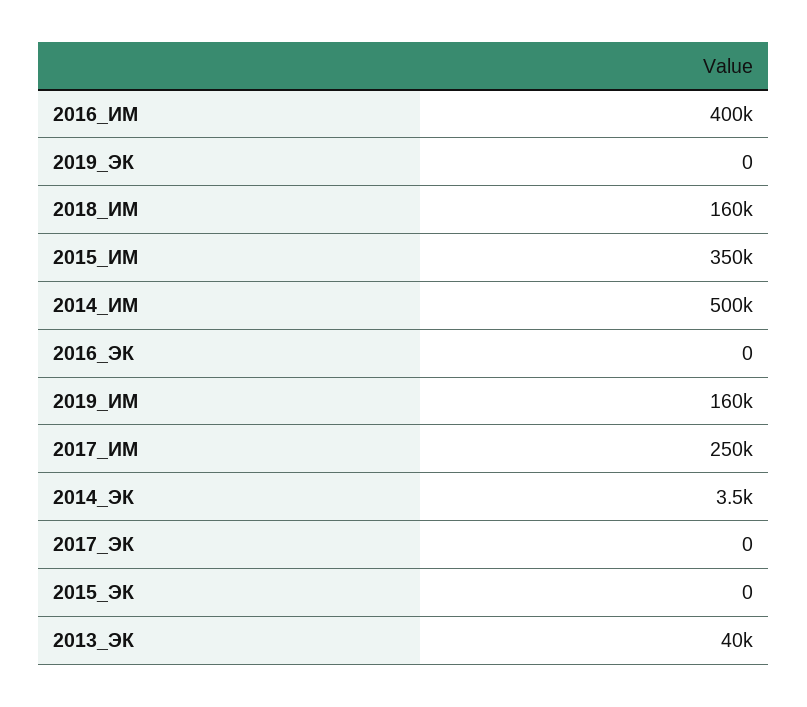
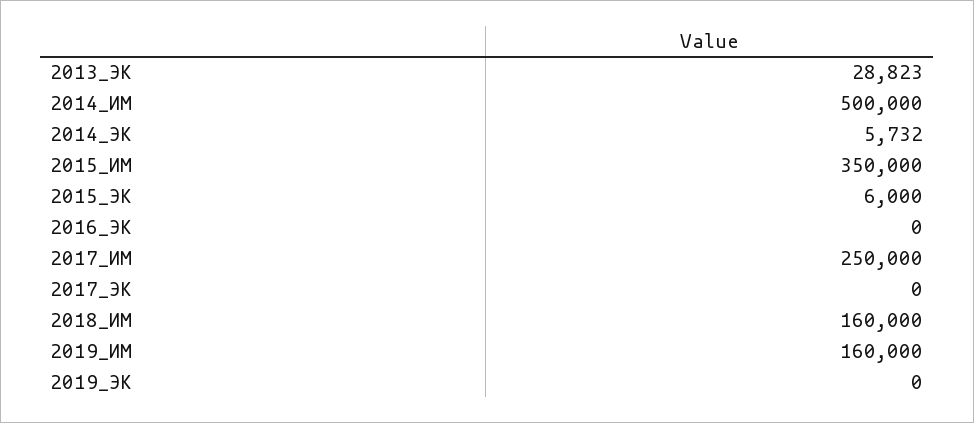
  {
-   "2016_ИМ": 400000,
    "2019_ЭК": 0,
    "2018_ИМ": 160000,
    "2015_ИМ": 350000,
    "2014_ИМ": 500000,
    "2016_ЭК": 0,
    "2019_ИМ": 160000,
    "2017_ИМ": 250000,
-   "2014_ЭК": 3500,
+   "2014_ЭК": 5732,
    "2017_ЭК": 0,
-   "2015_ЭК": 0,
+   "2015_ЭК": 6000,
-   "2013_ЭК": 40000
+   "2013_ЭК": 28823
  }

